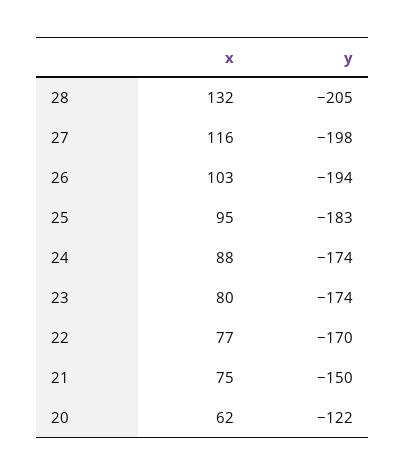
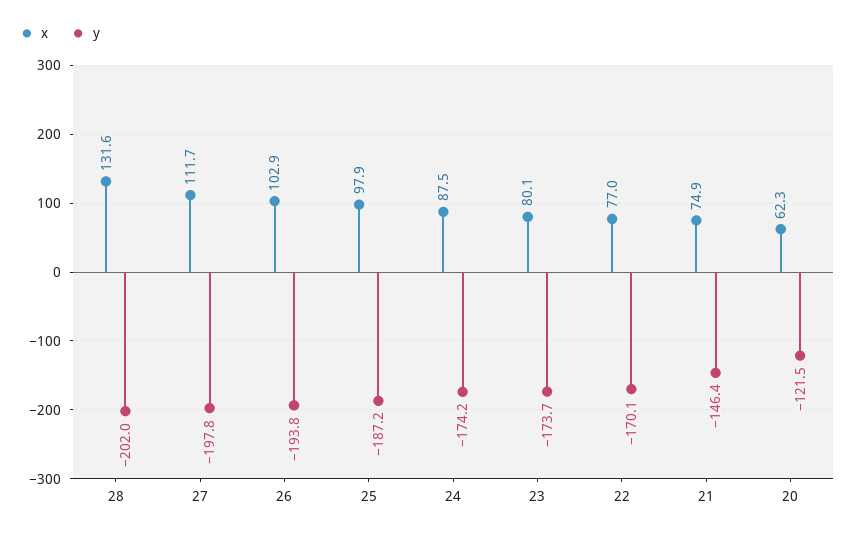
  {
    "x": {
      "28": 131.6,
-     "27": 116,
+     "27": 111.7,
      "26": 102.9,
-     "25": 95,
+     "25": 97.9,
      "24": 87.5,
      "23": 80.1,
      "22": 77,
      "21": 74.9,
      "20": 62.3
    },
    "y": {
-     "28": -205,
+     "28": -202,
      "27": -197.8,
      "26": -193.8,
-     "25": -183,
+     "25": -187.2,
      "24": -174.2,
      "23": -173.7,
      "22": -170.1,
-     "21": -150,
+     "21": -146.4,
      "20": -121.5
    }
  }

